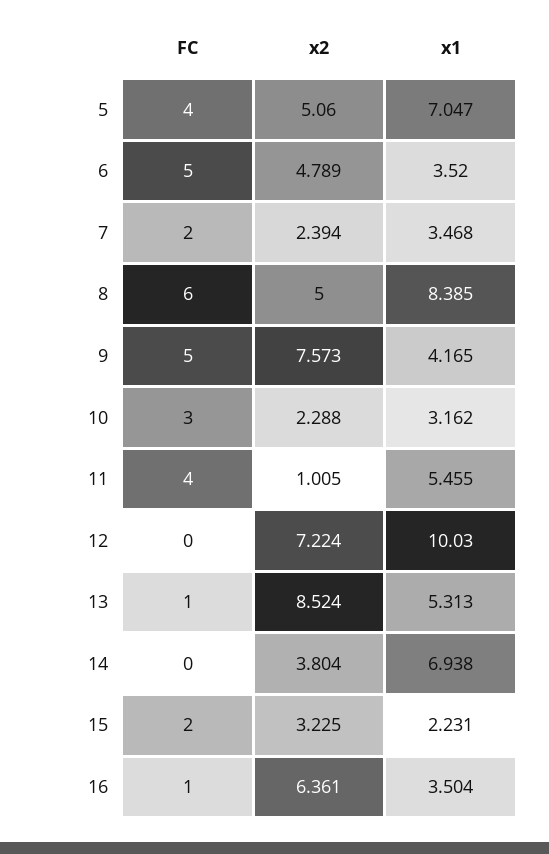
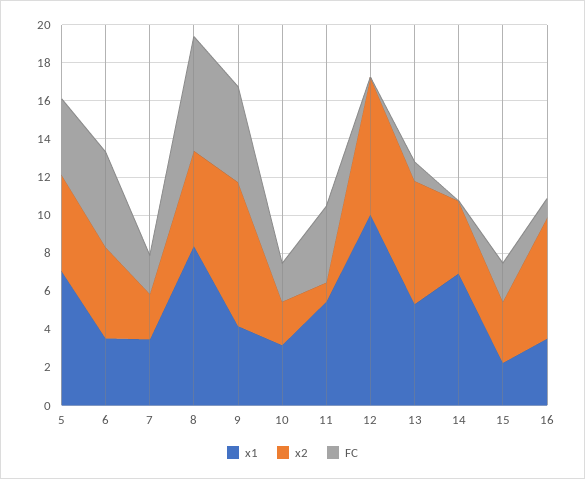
  {
    "FC": {
      "5": 4,
      "6": 5,
      "7": 2,
      "8": 6,
      "9": 5,
-     "10": 3,
+     "10": 2,
      "11": 4,
      "12": 0,
      "13": 1,
      "14": 0,
      "15": 2,
      "16": 1
    },
    "x2": {
      "5": 5.06,
      "6": 4.789,
      "7": 2.394,
      "8": 5,
      "9": 7.573,
      "10": 2.288,
      "11": 1.005,
      "12": 7.224,
-     "13": 8.524,
+     "13": 6.5,
      "14": 3.804,
      "15": 3.225,
      "16": 6.361
    },
    "x1": {
      "5": 7.047,
      "6": 3.52,
      "7": 3.468,
      "8": 8.385,
      "9": 4.165,
      "10": 3.162,
      "11": 5.455,
      "12": 10.03,
      "13": 5.313,
      "14": 6.938,
      "15": 2.231,
      "16": 3.504
    }
  }

